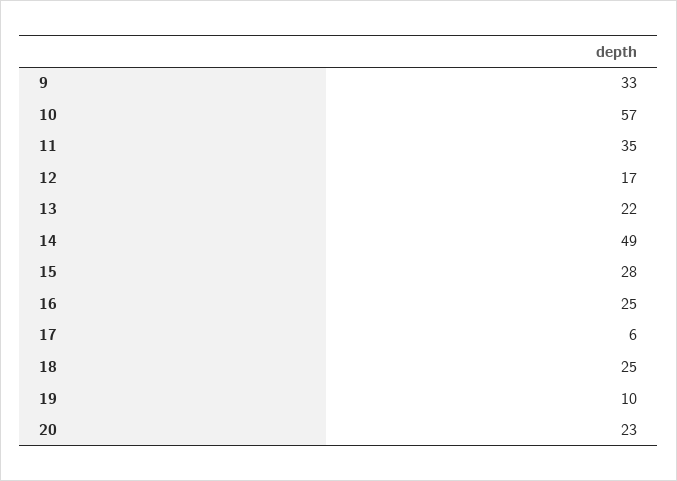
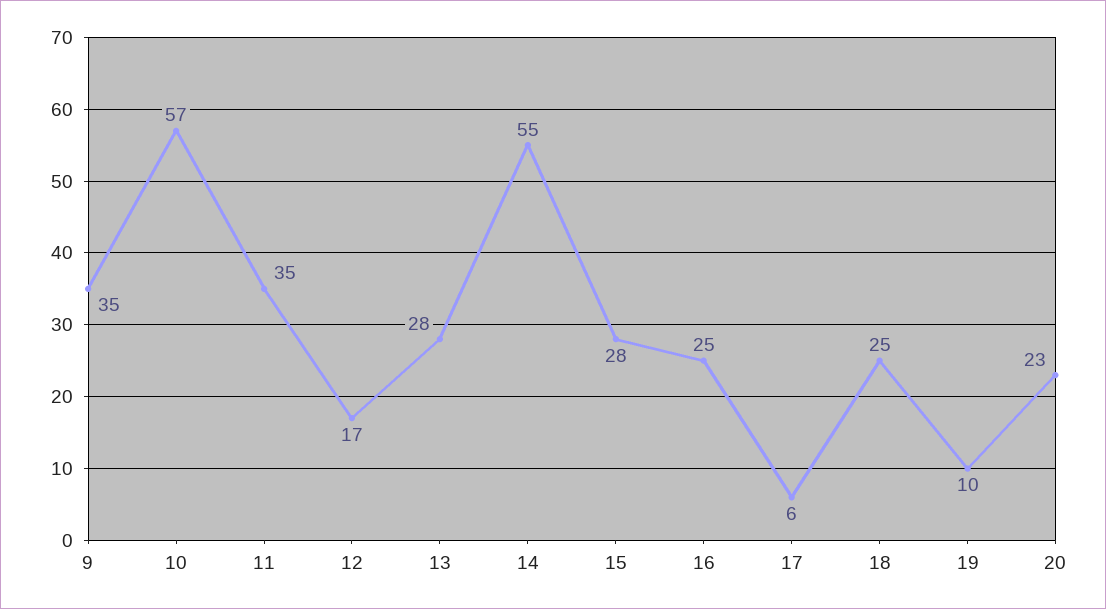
  {
-   "9": 33,
+   "9": 35,
    "10": 57,
    "11": 35,
    "12": 17,
-   "13": 22,
+   "13": 28,
-   "14": 49,
+   "14": 55,
    "15": 28,
    "16": 25,
    "17": 6,
    "18": 25,
    "19": 10,
    "20": 23
  }

